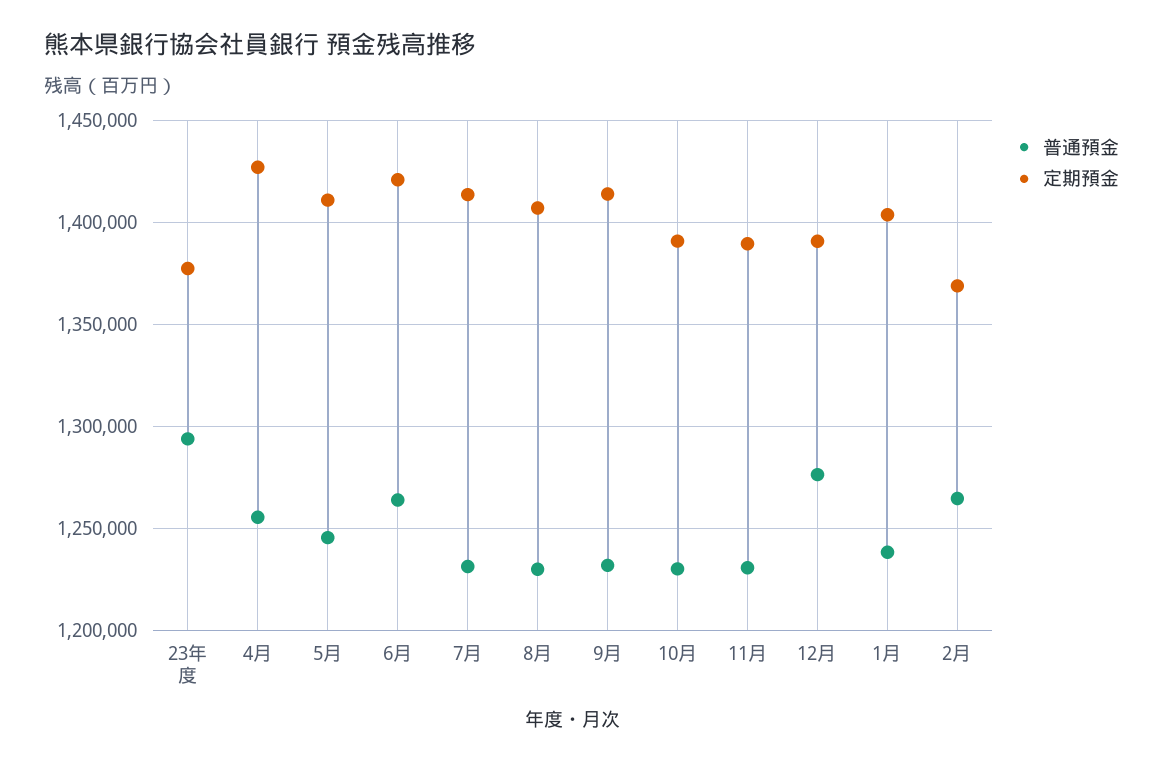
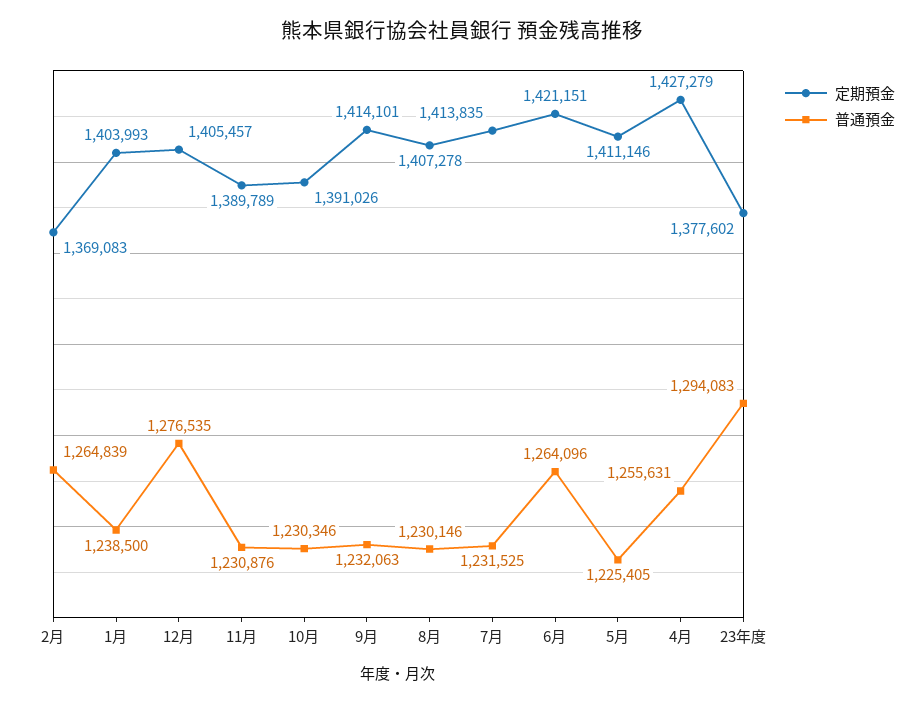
  {
    "普通預金": {
      "23年度": 1294083,
      "4月": 1255631,
-     "5月": 1245000,
+     "5月": 1225405,
      "6月": 1264096,
      "7月": 1231525,
      "8月": 1230146,
      "9月": 1232063,
      "10月": 1230346,
      "11月": 1230876,
      "12月": 1276535,
      "1月": 1238500,
      "2月": 1264839
    },
    "定期預金": {
      "23年度": 1377602,
      "4月": 1427279,
      "5月": 1411146,
      "6月": 1421151,
      "7月": 1413835,
      "8月": 1407278,
      "9月": 1414101,
      "10月": 1391026,
      "11月": 1389789,
-     "12月": 1390000,
+     "12月": 1405457,
      "1月": 1403993,
      "2月": 1369083
    }
  }

